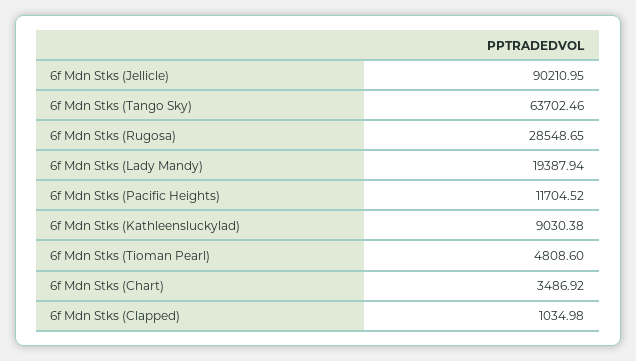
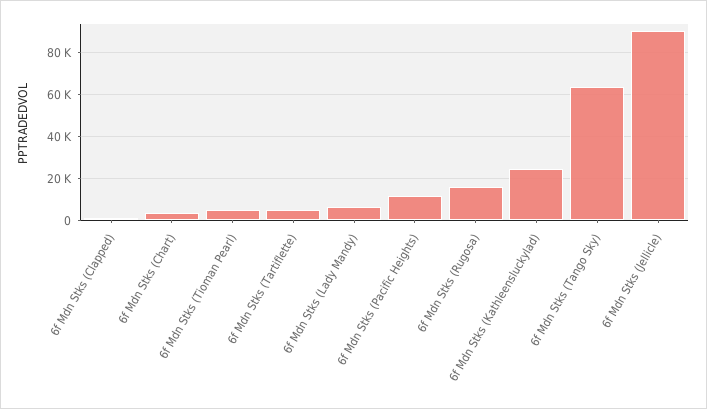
  {
    "6f Mdn Stks (Jellicle)": 90210.95,
    "6f Mdn Stks (Tango Sky)": 63702.46,
-   "6f Mdn Stks (Rugosa)": 28548.65,
+   "6f Mdn Stks (Rugosa)": 15000,
-   "6f Mdn Stks (Lady Mandy)": 19387.94,
+   "6f Mdn Stks (Lady Mandy)": 5000,
    "6f Mdn Stks (Pacific Heights)": 11704.52,
-   "6f Mdn Stks (Kathleensluckylad)": 9030.38,
+   "6f Mdn Stks (Kathleensluckylad)": 25000,
    "6f Mdn Stks (Tioman Pearl)": 4808.6,
    "6f Mdn Stks (Chart)": 3486.92,
-   "6f Mdn Stks (Clapped)": 1034.98
+   "6f Mdn Stks (Clapped)": 1034.98,
+   "6f Mdn Stks (Tartiflette)": 5000
  }

